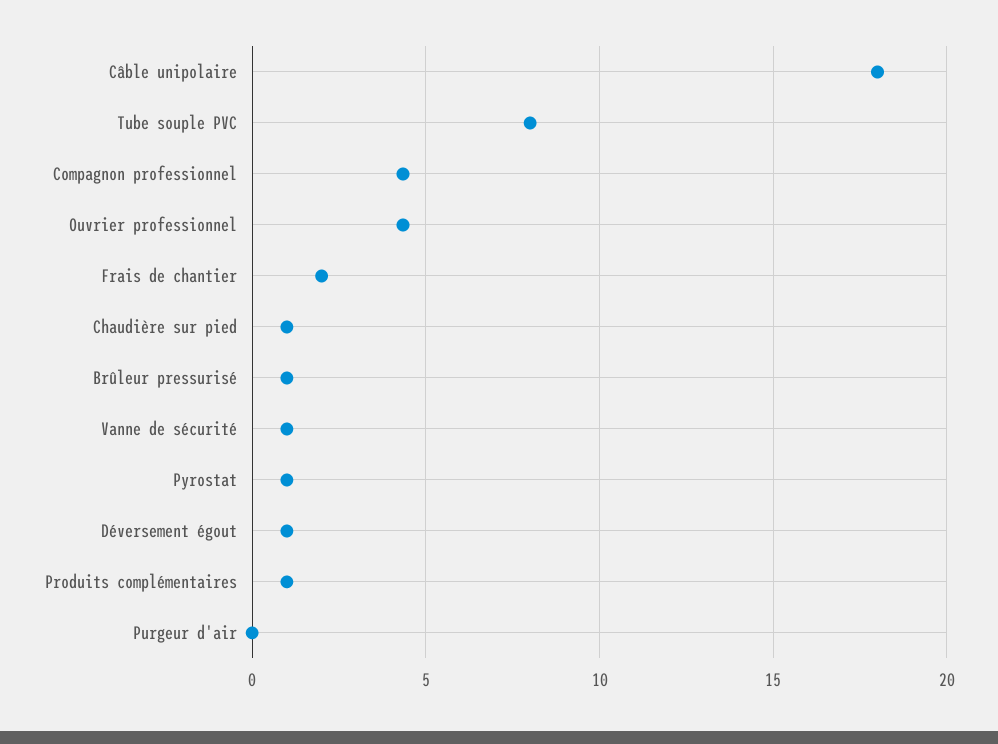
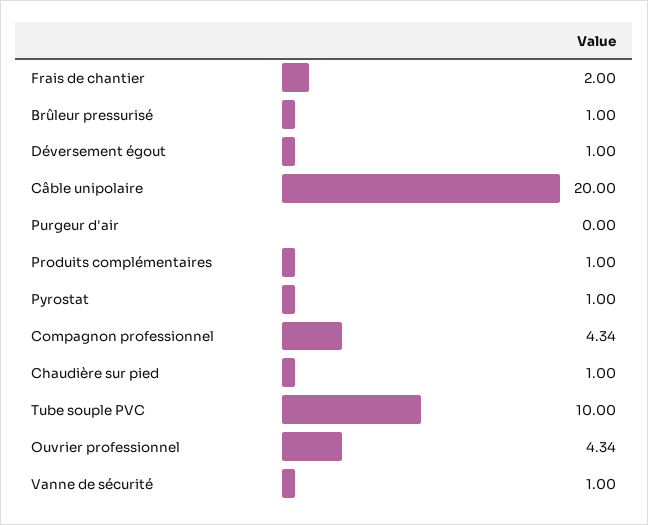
  {
-   "Câble unipolaire": 18,
+   "Câble unipolaire": 20,
-   "Tube souple PVC": 8,
+   "Tube souple PVC": 10,
    "Compagnon professionnel": 4.34,
    "Ouvrier professionnel": 4.34,
    "Frais de chantier": 2,
    "Chaudière sur pied": 1,
    "Brûleur pressurisé": 1,
    "Vanne de sécurité": 1,
    "Pyrostat": 1,
    "Déversement égout": 1,
    "Produits complémentaires": 1,
    "Purgeur d'air": 0
  }

